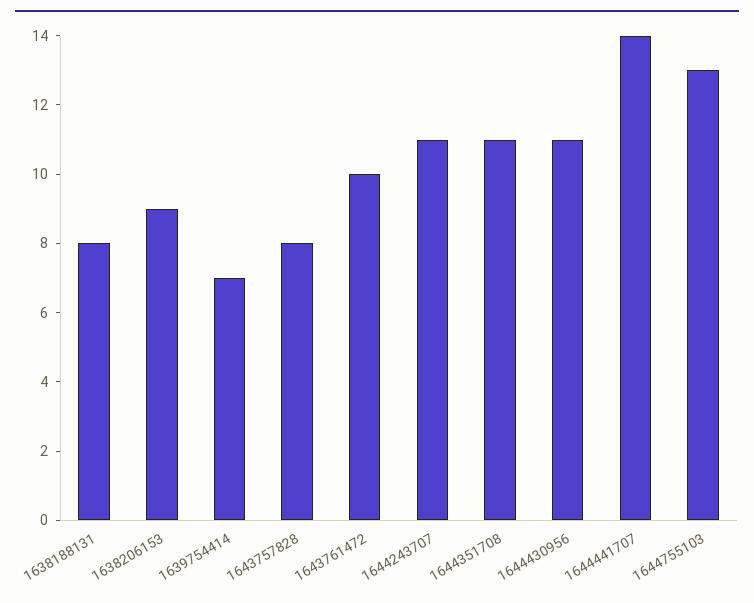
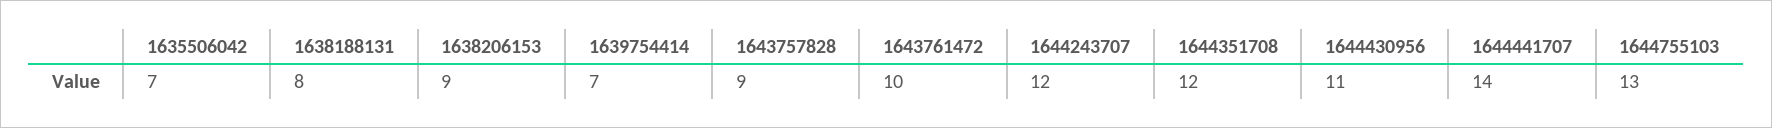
  {
    "1638188131": 8,
    "1638206153": 9,
    "1639754414": 7,
-   "1643757828": 8,
+   "1643757828": 9,
    "1643761472": 10,
-   "1644243707": 11,
+   "1644243707": 12,
-   "1644351708": 11,
+   "1644351708": 12,
    "1644430956": 11,
    "1644441707": 14,
-   "1644755103": 13
+   "1644755103": 13,
+   "1635506042": 7
  }

